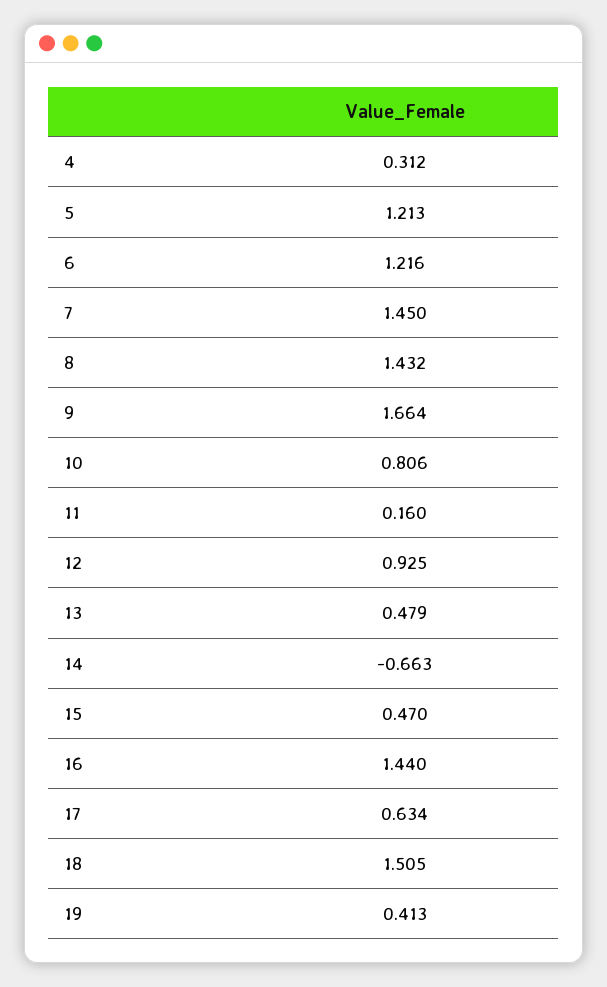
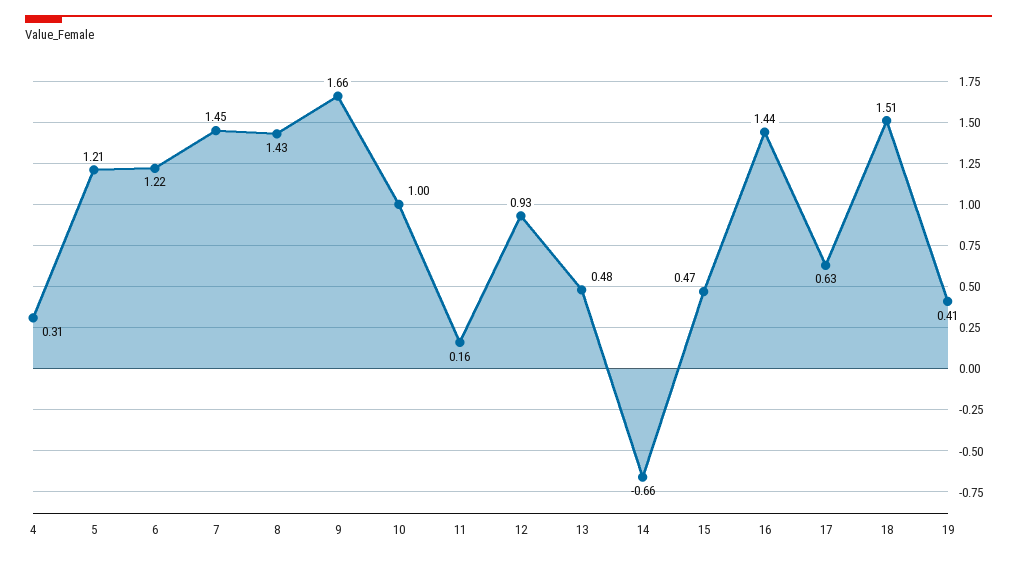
  {
    "4": 0.312,
    "5": 1.213,
    "6": 1.216,
    "7": 1.45,
    "8": 1.432,
    "9": 1.664,
-   "10": 0.806,
+   "10": 1,
    "11": 0.16,
    "12": 0.925,
    "13": 0.479,
    "14": -0.663,
    "15": 0.47,
    "16": 1.44,
    "17": 0.634,
    "18": 1.505,
    "19": 0.413
  }

